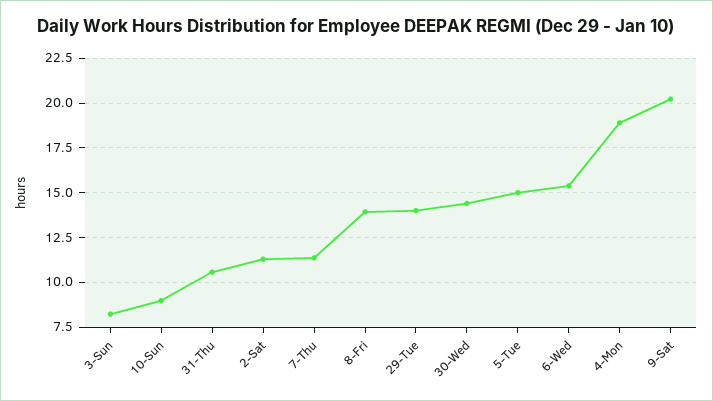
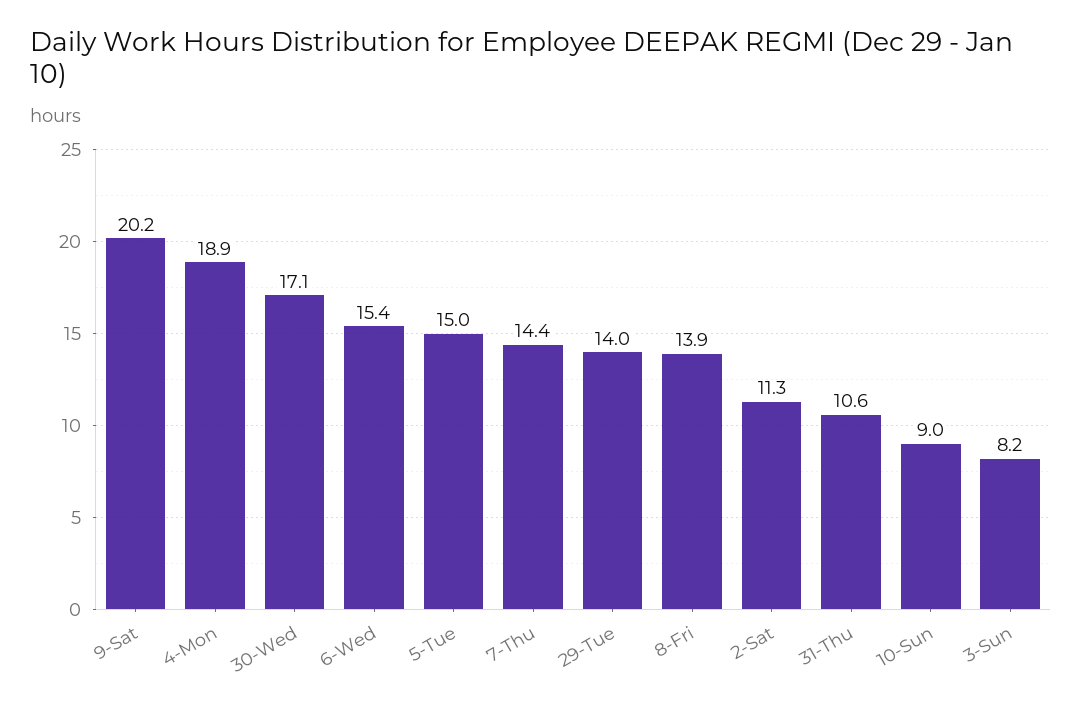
  {
    "3-Sun": 8.2,
    "10-Sun": 9,
    "31-Thu": 10.6,
    "2-Sat": 11.3,
-   "7-Thu": 11.5,
+   "7-Thu": 14.4,
    "8-Fri": 13.9,
    "29-Tue": 14,
-   "30-Wed": 14.5,
+   "30-Wed": 17.1,
    "5-Tue": 15,
    "6-Wed": 15.4,
    "4-Mon": 18.9,
    "9-Sat": 20.2
  }

